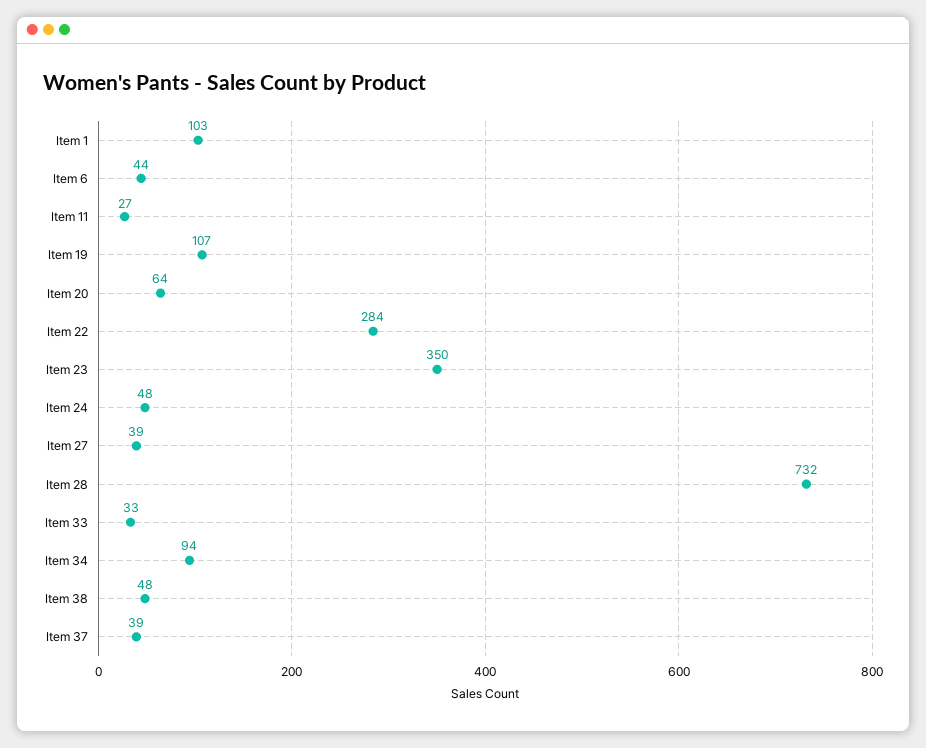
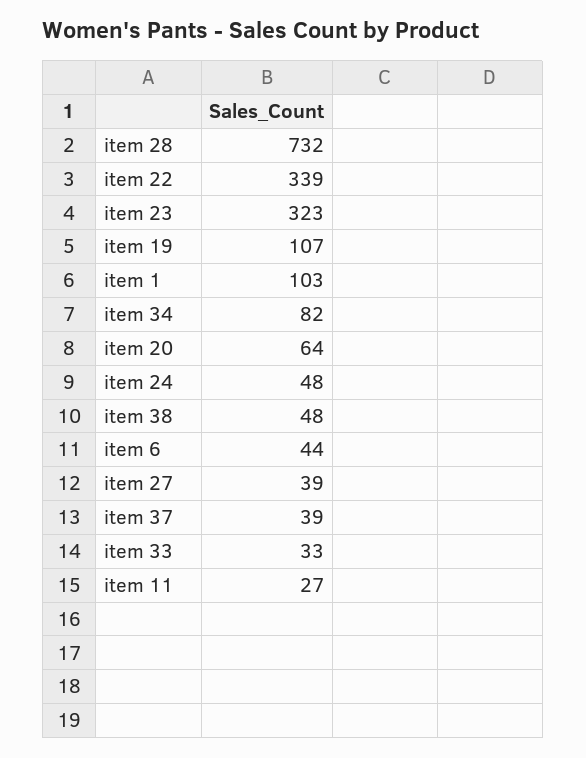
  {
    "Item 1": 103,
    "Item 6": 44,
    "Item 11": 27,
    "Item 19": 107,
    "Item 20": 64,
-   "Item 22": 284,
+   "Item 22": 339,
-   "Item 23": 350,
+   "Item 23": 323,
    "Item 24": 48,
    "Item 27": 39,
    "Item 28": 732,
    "Item 33": 33,
-   "Item 34": 94,
+   "Item 34": 82,
    "Item 38": 48,
    "Item 37": 39
  }

